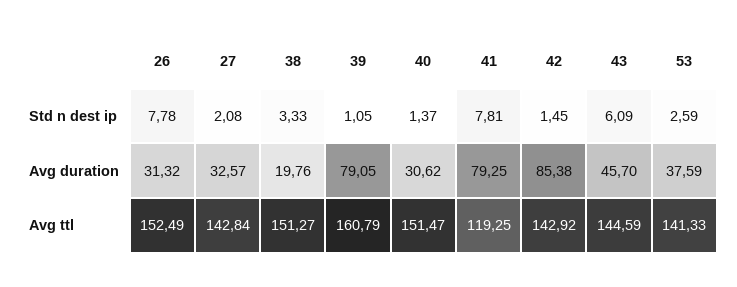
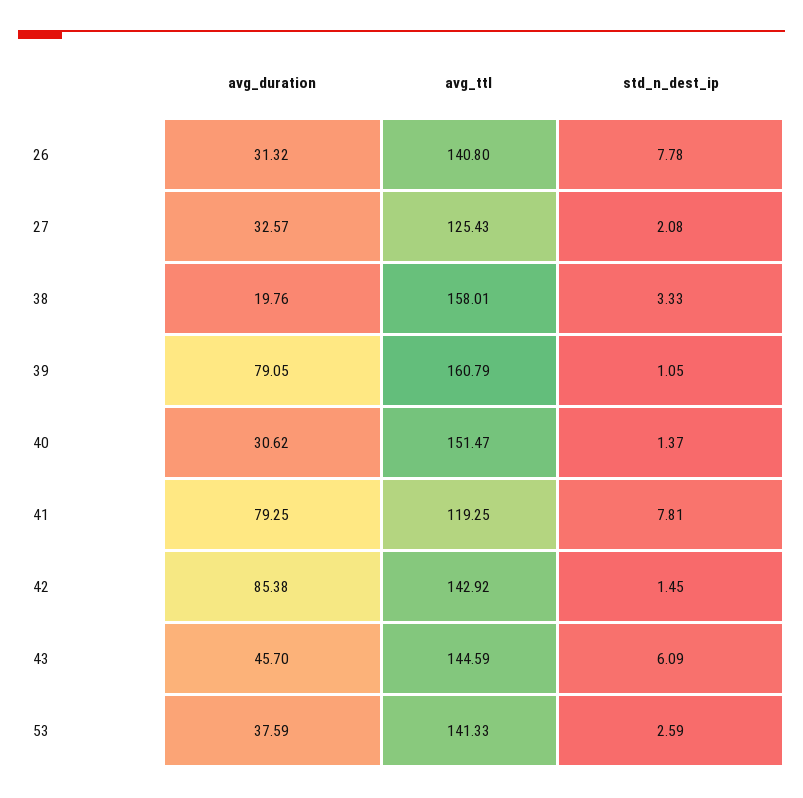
  {
    "26": {
      "Std n dest ip": 7.78,
      "Avg duration": 31.32,
-     "Avg ttl": 152.49
+     "Avg ttl": 140.8
    },
    "27": {
      "Std n dest ip": 2.08,
      "Avg duration": 32.57,
-     "Avg ttl": 142.84
+     "Avg ttl": 125.43
    },
    "38": {
      "Std n dest ip": 3.33,
      "Avg duration": 19.76,
-     "Avg ttl": 151.27
+     "Avg ttl": 158.01
    },
    "39": {
      "Std n dest ip": 1.05,
      "Avg duration": 79.05,
      "Avg ttl": 160.79
    },
    "40": {
      "Std n dest ip": 1.37,
      "Avg duration": 30.62,
      "Avg ttl": 151.47
    },
    "41": {
      "Std n dest ip": 7.81,
      "Avg duration": 79.25,
      "Avg ttl": 119.25
    },
    "42": {
      "Std n dest ip": 1.45,
      "Avg duration": 85.38,
      "Avg ttl": 142.92
    },
    "43": {
      "Std n dest ip": 6.09,
      "Avg duration": 45.7,
      "Avg ttl": 144.59
    },
    "53": {
      "Std n dest ip": 2.59,
      "Avg duration": 37.59,
      "Avg ttl": 141.33
    }
  }

